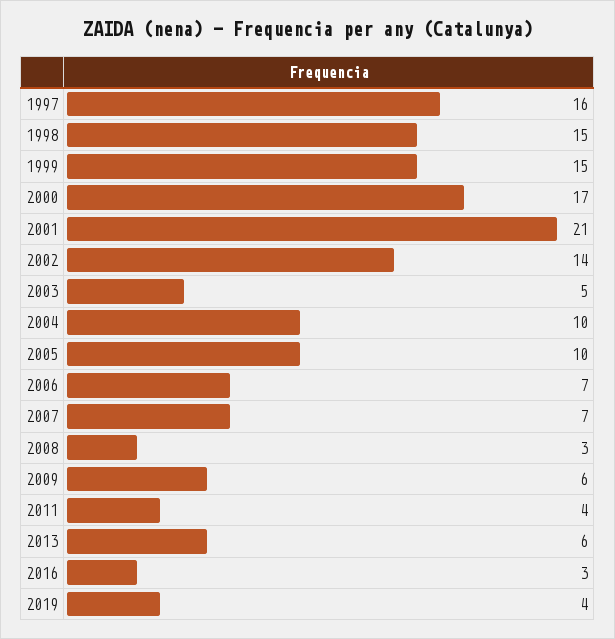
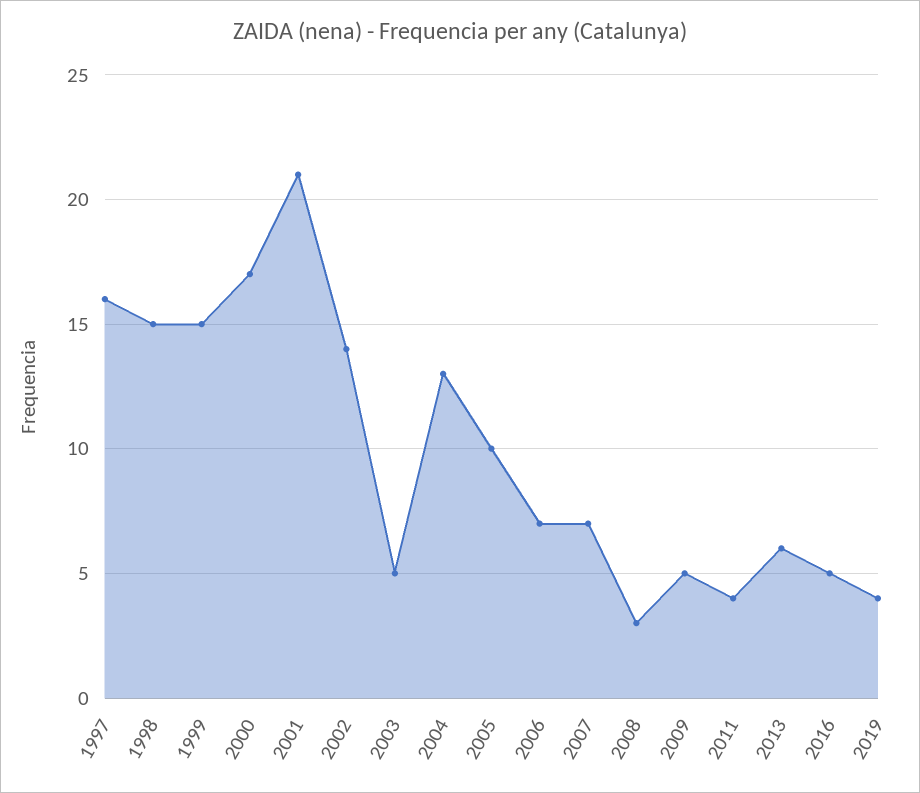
  {
    "1997": 16,
    "1998": 15,
    "1999": 15,
    "2000": 17,
    "2001": 21,
    "2002": 14,
    "2003": 5,
-   "2004": 10,
+   "2004": 13,
    "2005": 10,
    "2006": 7,
    "2007": 7,
    "2008": 3,
-   "2009": 6,
+   "2009": 5,
    "2011": 4,
    "2013": 6,
-   "2016": 3,
+   "2016": 5,
    "2019": 4
  }

